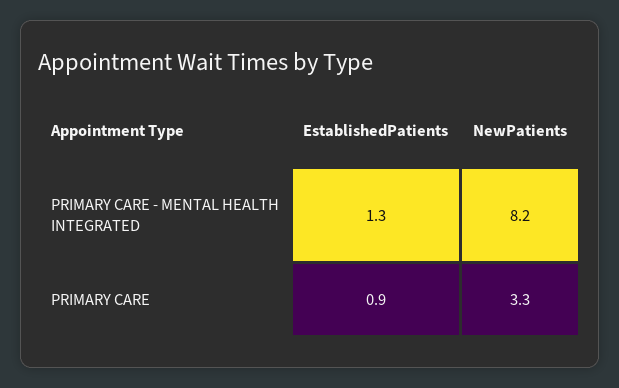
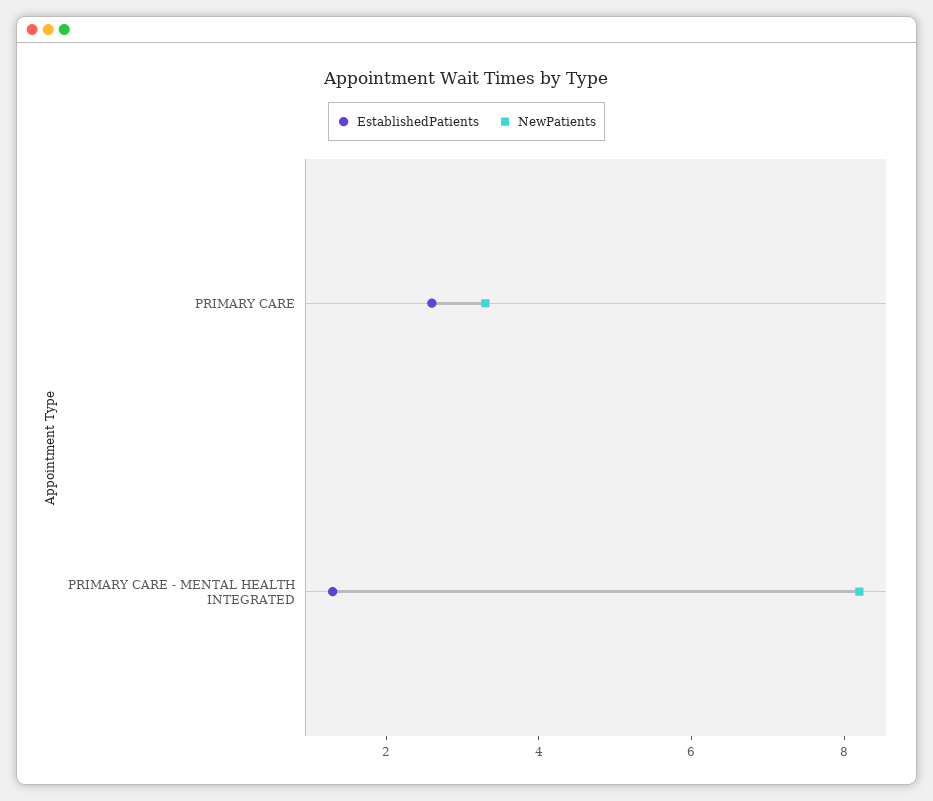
  {
    "EstablishedPatients": {
      "PRIMARY CARE - MENTAL HEALTH INTEGRATED": 1.3,
-     "PRIMARY CARE": 0.9
+     "PRIMARY CARE": 2.5
    },
    "NewPatients": {
      "PRIMARY CARE - MENTAL HEALTH INTEGRATED": 8.2,
      "PRIMARY CARE": 3.3
    }
  }

